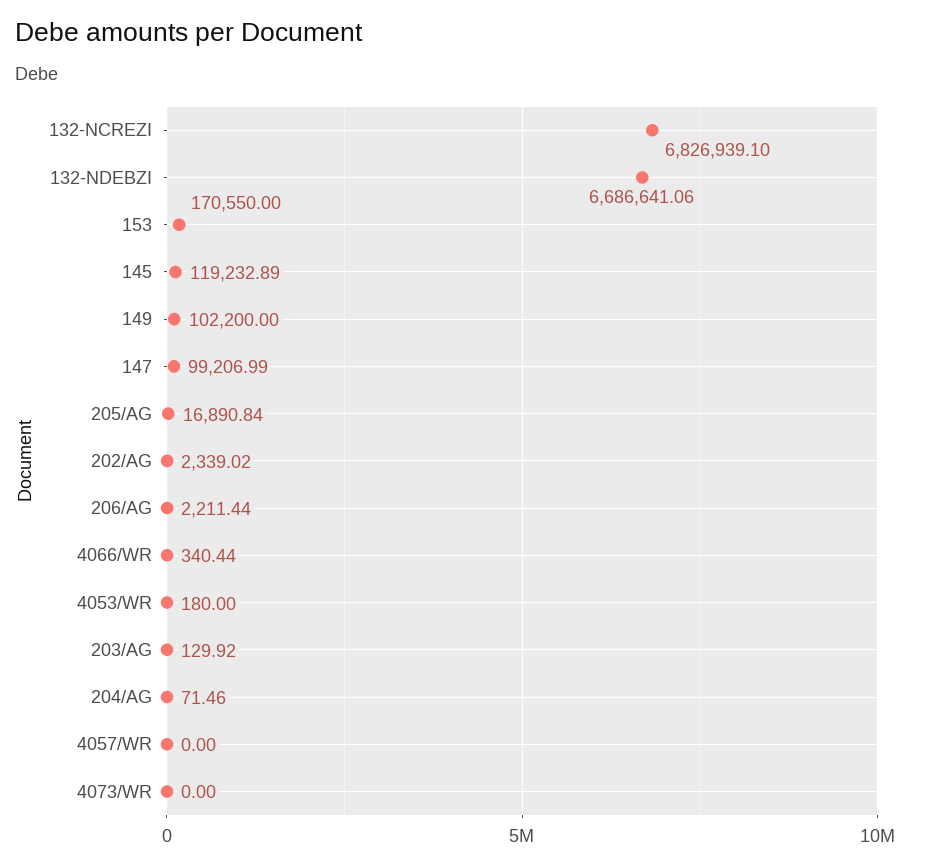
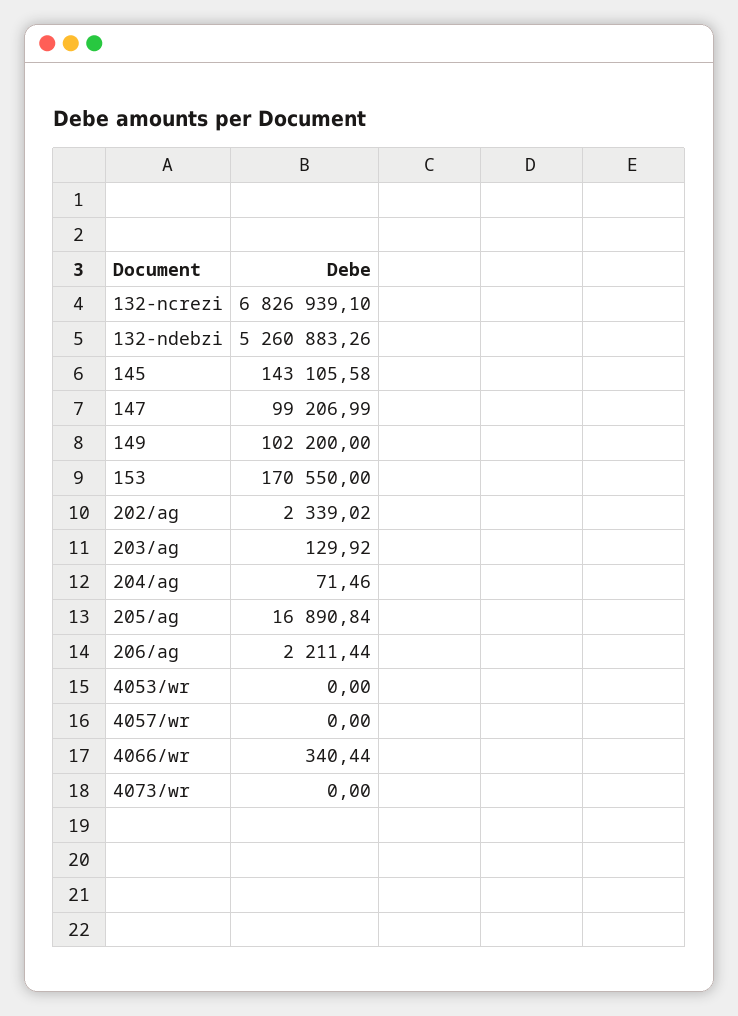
  {
    "132-NCREZI": 6826939.1,
-   "132-NDEBZI": 6686641.06,
+   "132-NDEBZI": 5260883.26,
    "153": 170550,
-   "145": 119232.89,
+   "145": 143105.58,
    "149": 102200,
    "147": 99206.99,
    "205/AG": 16890.84,
    "202/AG": 2339.02,
    "206/AG": 2211.44,
    "4066/WR": 340.44,
-   "4053/WR": 180,
+   "4053/WR": 0,
    "203/AG": 129.92,
    "204/AG": 71.46,
    "4057/WR": 0,
    "4073/WR": 0
  }

